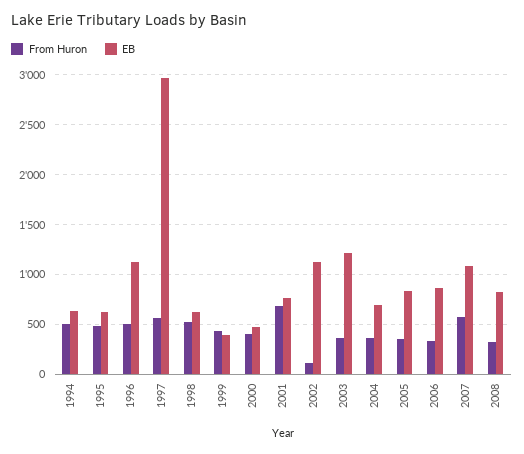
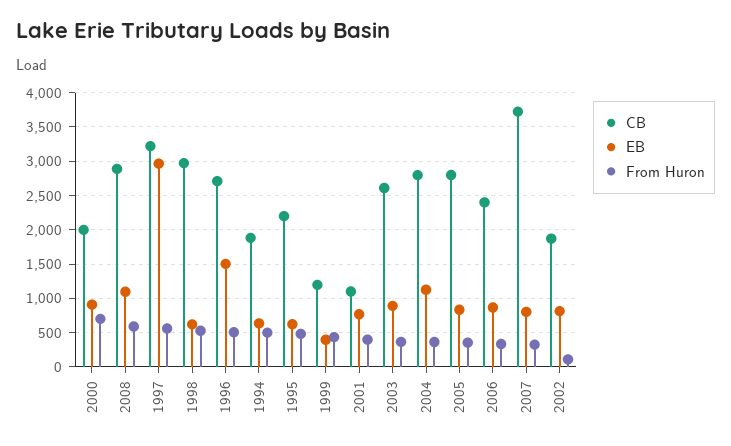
  {
    "From Huron": {
      "1994": 500,
      "1995": 500,
      "1996": 500,
      "1997": 600,
      "1998": 500,
      "1999": 400,
-     "2000": 400,
+     "2000": 700,
-     "2001": 700,
+     "2001": 400,
      "2002": 100,
      "2003": 400,
      "2004": 400,
      "2005": 400,
      "2006": 300,
-     "2007": 600,
+     "2007": 300,
-     "2008": 300
+     "2008": 600
    },
    "EB": {
      "1994": 600,
      "1995": 600,
-     "1996": 1100,
+     "1996": 1500,
      "1997": 3000,
      "1998": 600,
      "1999": 400,
-     "2000": 500,
+     "2000": 900,
      "2001": 800,
-     "2002": 1100,
+     "2002": 800,
-     "2003": 1200,
+     "2003": 900,
-     "2004": 700,
+     "2004": 1100,
      "2005": 800,
      "2006": 900,
-     "2007": 1100,
+     "2007": 800,
-     "2008": 800
+     "2008": 1100
-   }
+   },
+   "CB": {
+     "2000": 2000,
+     "2008": 2900,
+     "1997": 3200,
+     "1998": 3000,
+     "1996": 2700,
+     "1994": 1900,
+     "1995": 2200,
+     "1999": 1200,
+     "2001": 1100,
+     "2003": 2600,
+     "2004": 2800,
+     "2005": 2800,
+     "2006": 2400,
+     "2007": 3700,
+     "2002": 1900
+   }
  }

